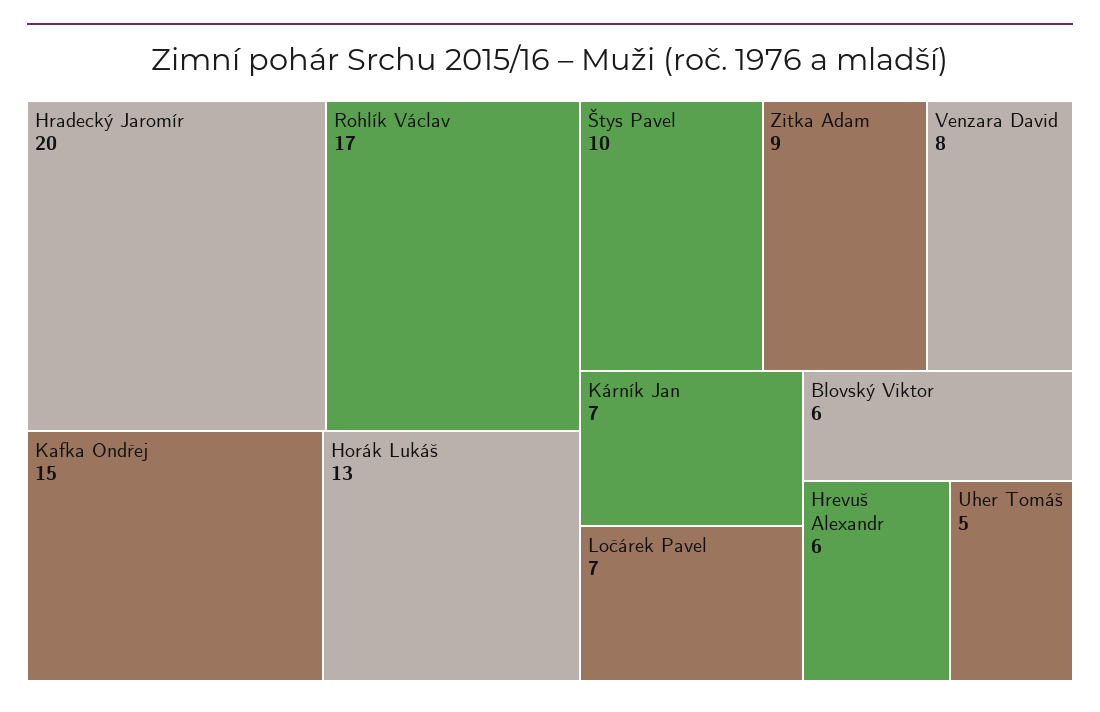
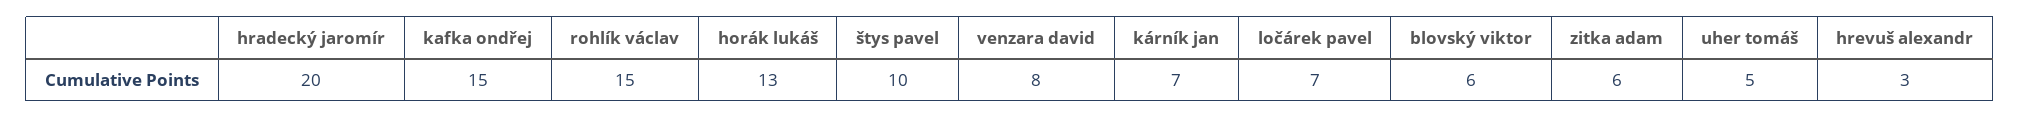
  {
    "Hradecký Jaromír": 20,
-   "Rohlík Václav": 17,
+   "Rohlík Václav": 15,
    "Kafka Ondřej": 15,
    "Horák Lukáš": 13,
    "Štys Pavel": 10,
-   "Zitka Adam": 9,
+   "Zitka Adam": 6,
    "Venzara David": 8,
    "Kárník Jan": 7,
    "Ločárek Pavel": 7,
    "Blovský Viktor": 6,
-   "Hrevuš Alexandr": 6,
+   "Hrevuš Alexandr": 3,
    "Uher Tomáš": 5
  }

